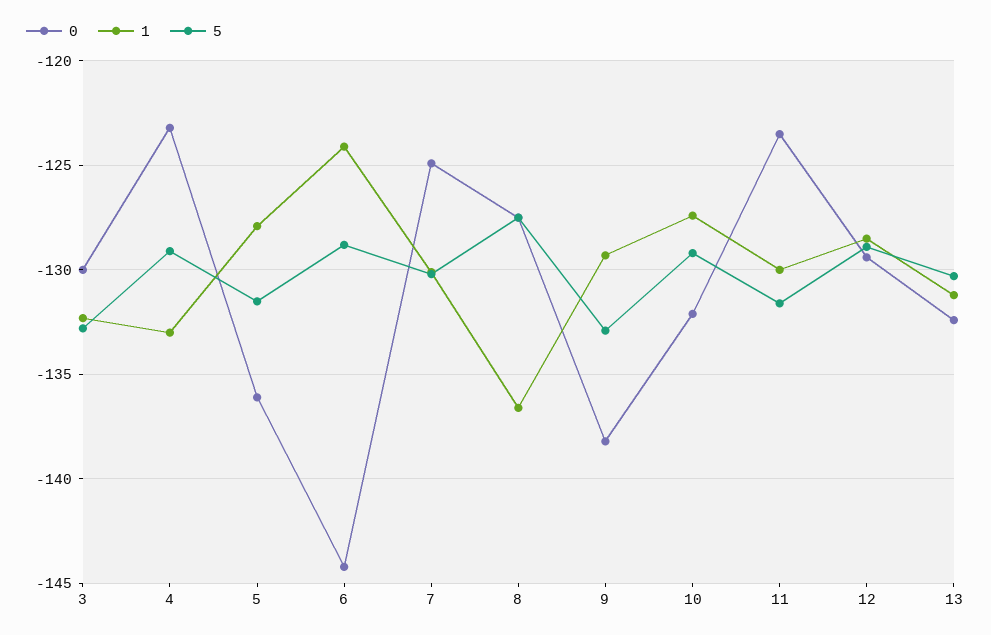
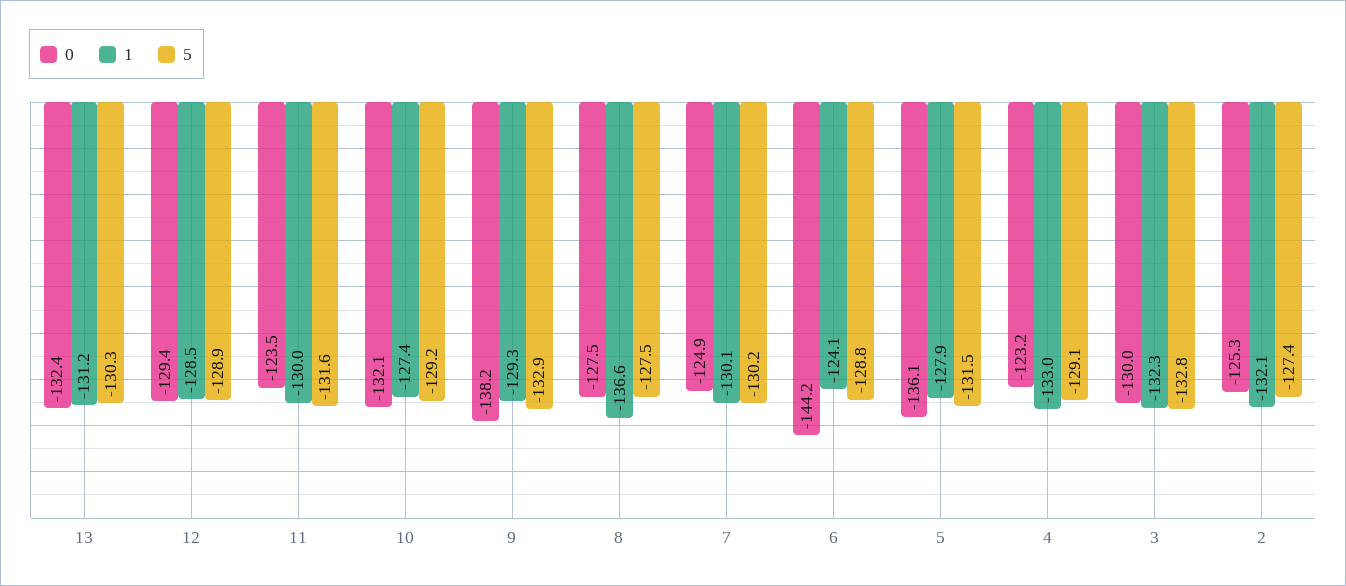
  {
    "0": {
      "3": -130,
      "4": -123.2,
      "5": -136.1,
      "6": -144.2,
      "7": -124.9,
      "8": -127.5,
      "9": -138.2,
      "10": -132.1,
      "11": -123.5,
      "12": -129.4,
-     "13": -132.4
+     "13": -132.4,
+     "2": -125.3
    },
    "1": {
      "3": -132.3,
      "4": -133,
      "5": -127.9,
      "6": -124.1,
      "7": -130.1,
      "8": -136.6,
      "9": -129.3,
      "10": -127.4,
      "11": -130,
      "12": -128.5,
-     "13": -131.2
+     "13": -131.2,
+     "2": -132.1
    },
    "5": {
      "3": -132.8,
      "4": -129.1,
      "5": -131.5,
      "6": -128.8,
      "7": -130.2,
      "8": -127.5,
      "9": -132.9,
      "10": -129.2,
      "11": -131.6,
      "12": -128.9,
-     "13": -130.3
+     "13": -130.3,
+     "2": -127.4
    }
  }

